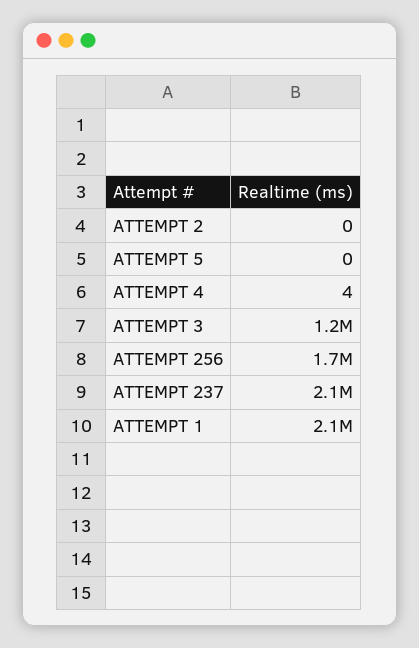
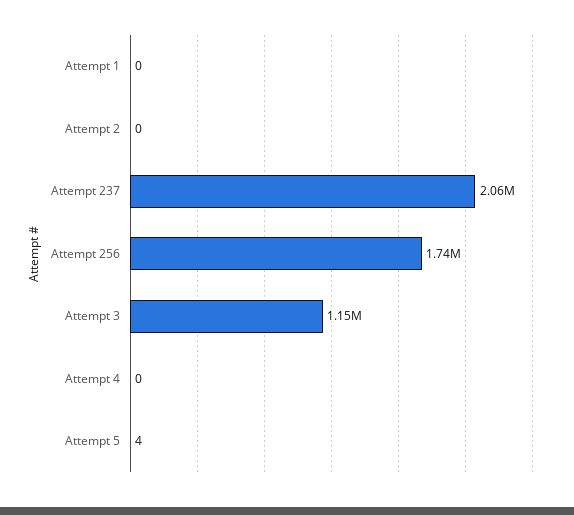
  {
    "ATTEMPT 2": 0,
-   "ATTEMPT 5": 0,
+   "ATTEMPT 5": 4,
-   "ATTEMPT 4": 4,
+   "ATTEMPT 4": 0,
    "ATTEMPT 3": 1150000,
    "ATTEMPT 256": 1740000,
    "ATTEMPT 237": 2060000,
-   "ATTEMPT 1": 2100000
+   "ATTEMPT 1": 0
  }

